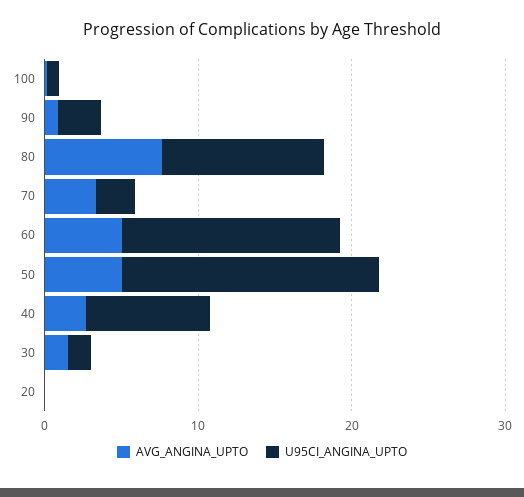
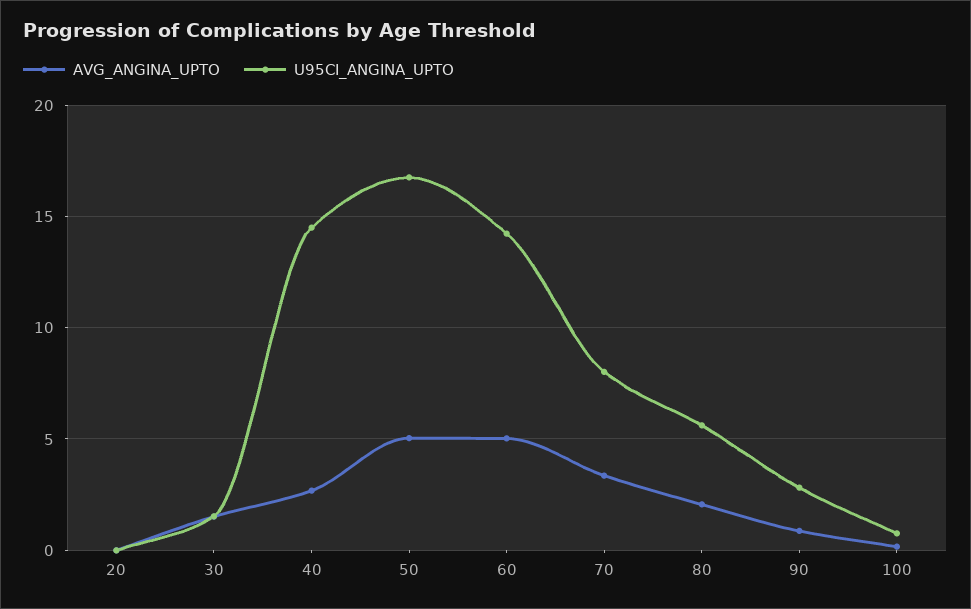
  {
    "AVG_ANGINA_UPTO": {
      "100": 0,
      "90": 1,
-     "80": 8,
+     "80": 2,
      "70": 3.5,
      "60": 5,
      "50": 5,
      "40": 2.5,
      "30": 1.5,
      "20": 0
    },
    "U95CI_ANGINA_UPTO": {
      "100": 1,
      "90": 3,
-     "80": 10,
+     "80": 5.5,
-     "70": 2,
+     "70": 8,
      "60": 14,
      "50": 17,
-     "40": 8,
+     "40": 14.5,
      "30": 1.5,
      "20": 0
    }
  }

